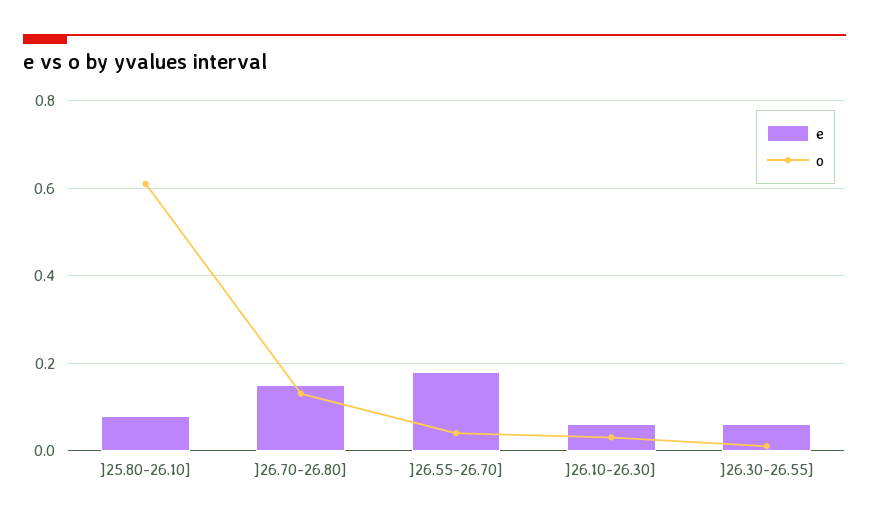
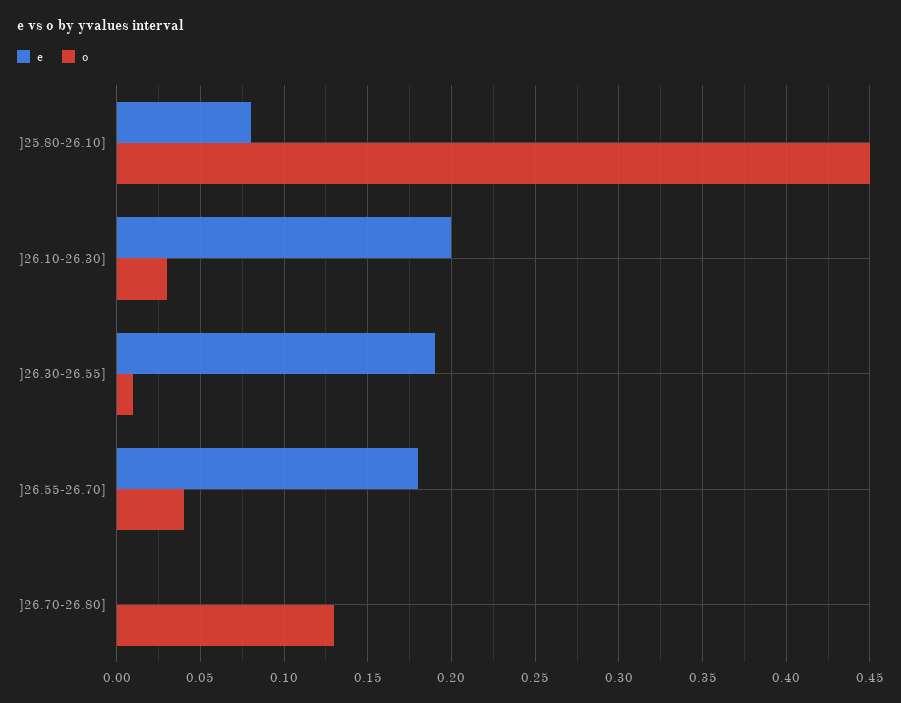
  {
    "e": {
      "]25.80-26.10]": 0.08,
-     "]26.70-26.80]": 0.15,
+     "]26.70-26.80]": 0,
      "]26.55-26.70]": 0.18,
-     "]26.10-26.30]": 0.05,
+     "]26.10-26.30]": 0.2,
-     "]26.30-26.55]": 0.05
+     "]26.30-26.55]": 0.19
    },
    "o": {
-     "]25.80-26.10]": 0.6,
+     "]25.80-26.10]": 0.45,
      "]26.70-26.80]": 0.13,
      "]26.55-26.70]": 0.04,
      "]26.10-26.30]": 0.03,
      "]26.30-26.55]": 0.01
    }
  }

